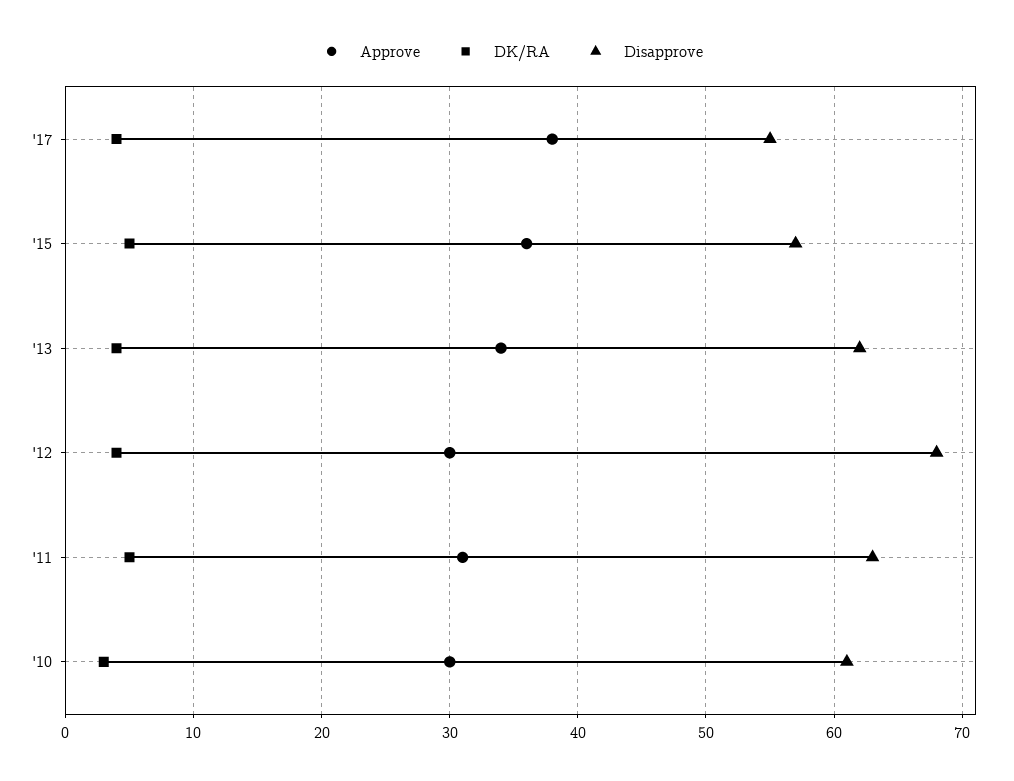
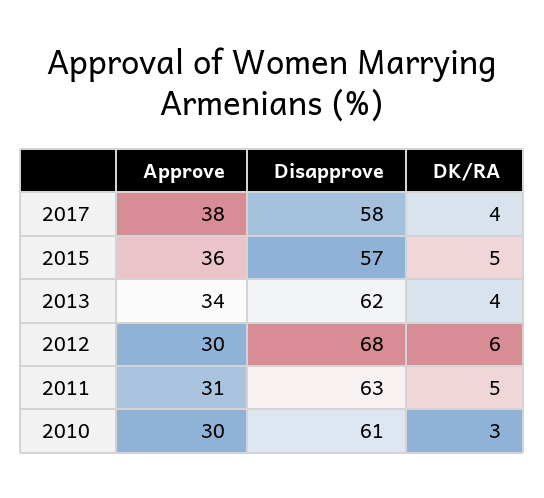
  {
    "Approve": {
      "'17": 38,
      "'15": 36,
      "'13": 34,
      "'12": 30,
      "'11": 31,
      "'10": 30
    },
    "DK/RA": {
      "'17": 4,
      "'15": 5,
      "'13": 4,
-     "'12": 4,
+     "'12": 6,
      "'11": 5,
      "'10": 3
    },
    "Disapprove": {
-     "'17": 55,
+     "'17": 58,
      "'15": 57,
      "'13": 62,
      "'12": 68,
      "'11": 63,
      "'10": 61
    }
  }

